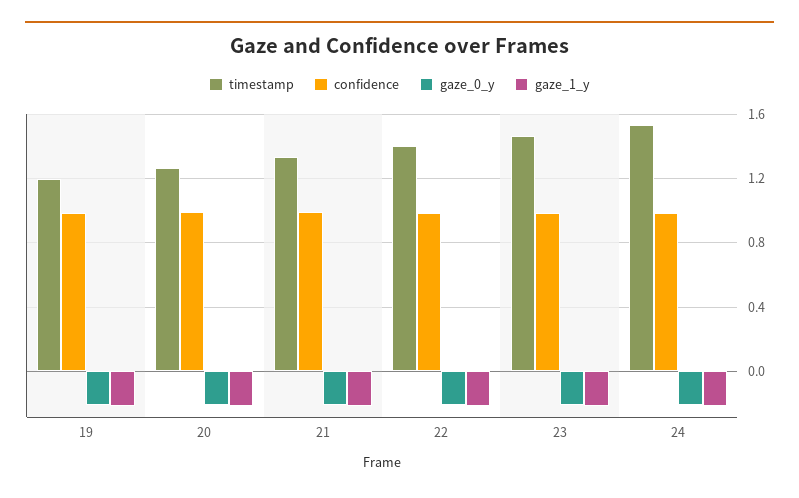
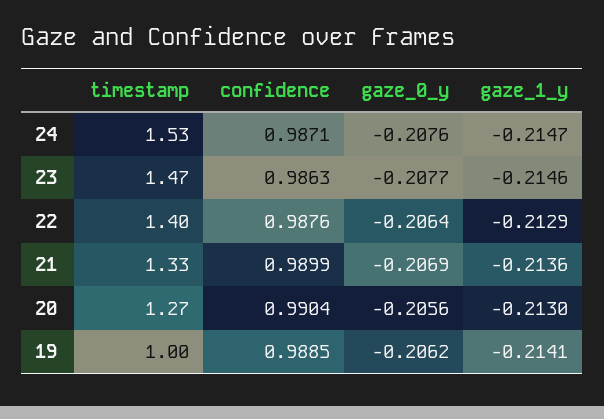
  {
    "timestamp": {
-     "19": 1.2,
+     "19": 1,
      "20": 1.27,
      "21": 1.33,
      "22": 1.4,
      "23": 1.47,
      "24": 1.53
    },
    "confidence": {
      "19": 0.9885,
      "20": 0.9904,
      "21": 0.9899,
      "22": 0.9876,
      "23": 0.9863,
      "24": 0.9871
    },
    "gaze_0_y": {
      "19": -0.2062,
      "20": -0.2056,
      "21": -0.2069,
      "22": -0.2064,
      "23": -0.2077,
      "24": -0.2076
    },
    "gaze_1_y": {
      "19": -0.2141,
      "20": -0.213,
      "21": -0.2136,
      "22": -0.2129,
      "23": -0.2146,
      "24": -0.2147
    }
  }

